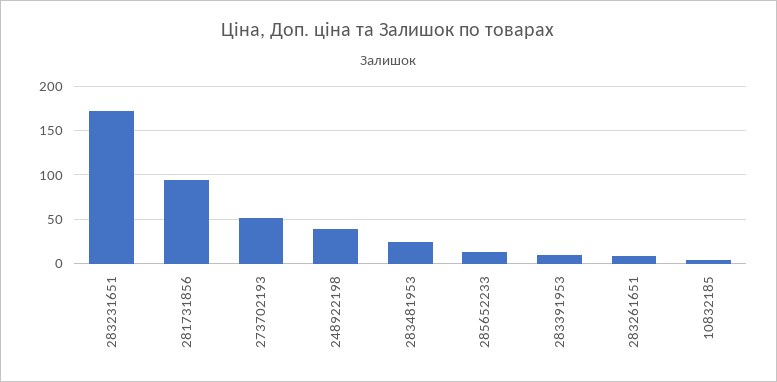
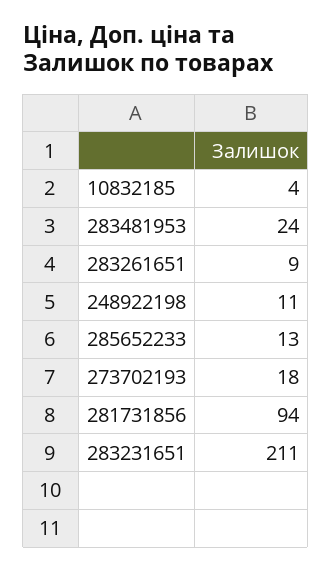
  {
-   "283231651": 170,
+   "283231651": 211,
    "281731856": 94,
-   "273702193": 50,
+   "273702193": 18,
-   "248922198": 40,
+   "248922198": 11,
    "283481953": 24,
    "285652233": 13,
-   "283391953": 10,
    "283261651": 9,
    "10832185": 4
  }

